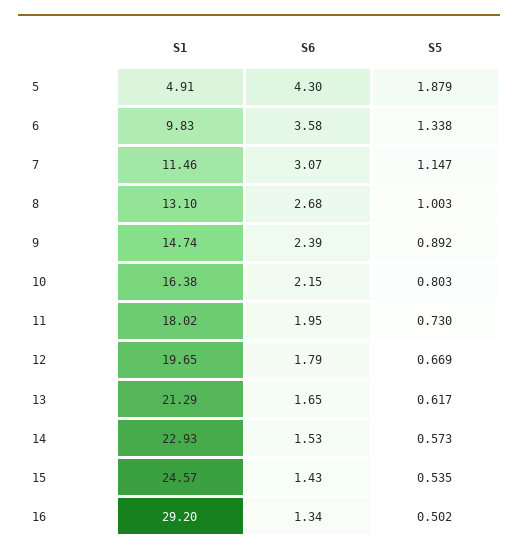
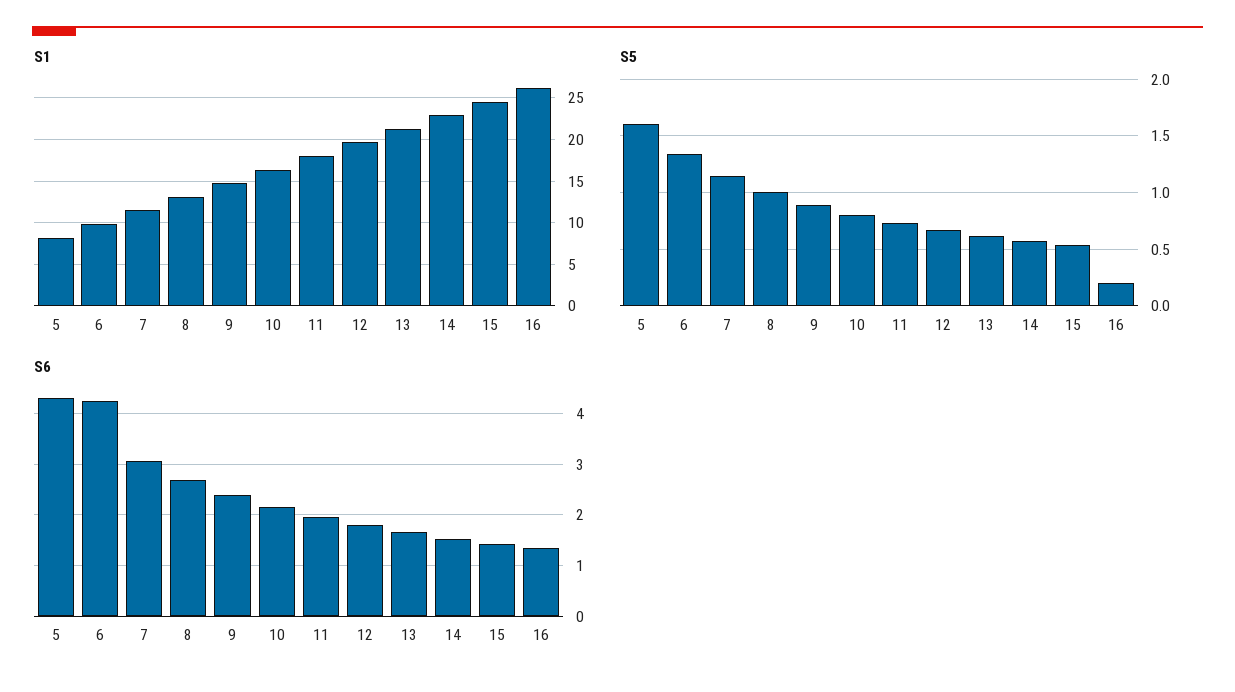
  {
    "S1": {
-     "5": 4.91,
+     "5": 8,
      "6": 9.83,
      "7": 11.46,
      "8": 13.1,
      "9": 14.74,
      "10": 16.38,
      "11": 18.02,
      "12": 19.65,
      "13": 21.29,
      "14": 22.93,
      "15": 24.57,
-     "16": 29.2
+     "16": 26
    },
    "S6": {
      "5": 4.3,
-     "6": 3.58,
+     "6": 4.2,
      "7": 3.07,
      "8": 2.68,
      "9": 2.39,
      "10": 2.15,
      "11": 1.95,
      "12": 1.79,
      "13": 1.65,
      "14": 1.53,
      "15": 1.43,
      "16": 1.34
    },
    "S5": {
-     "5": 1.879,
+     "5": 1.6,
      "6": 1.338,
      "7": 1.147,
      "8": 1.003,
      "9": 0.892,
      "10": 0.803,
      "11": 0.73,
      "12": 0.669,
      "13": 0.617,
      "14": 0.573,
      "15": 0.535,
-     "16": 0.502
+     "16": 0.2
    }
  }

